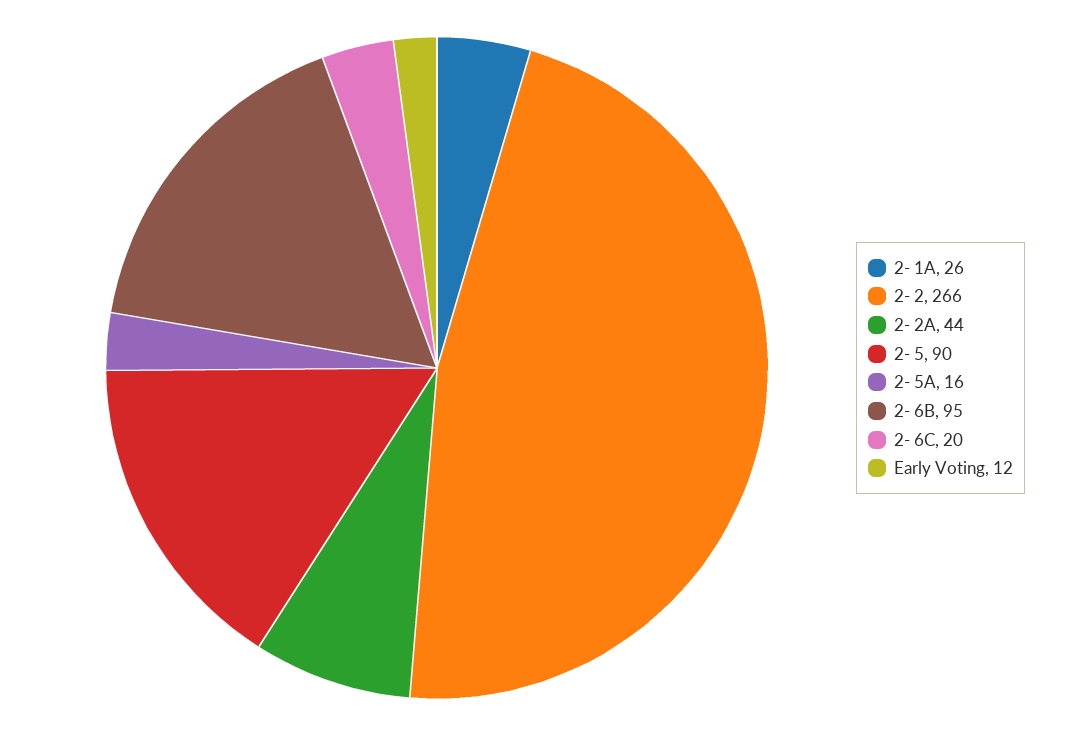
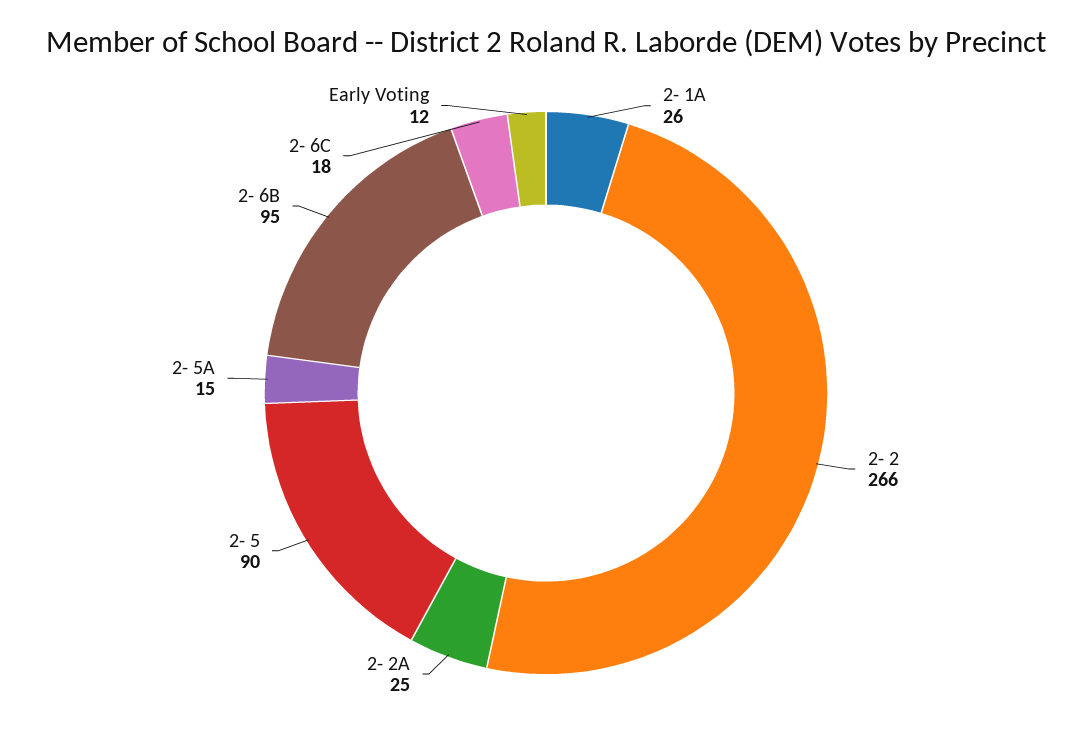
  {
    "2- 1A": 26,
    "2- 2": 266,
-   "2- 2A": 44,
+   "2- 2A": 25,
    "2- 5": 90,
-   "2- 5A": 16,
+   "2- 5A": 15,
    "2- 6B": 95,
-   "2- 6C": 20,
+   "2- 6C": 18,
    "Early Voting": 12
  }

